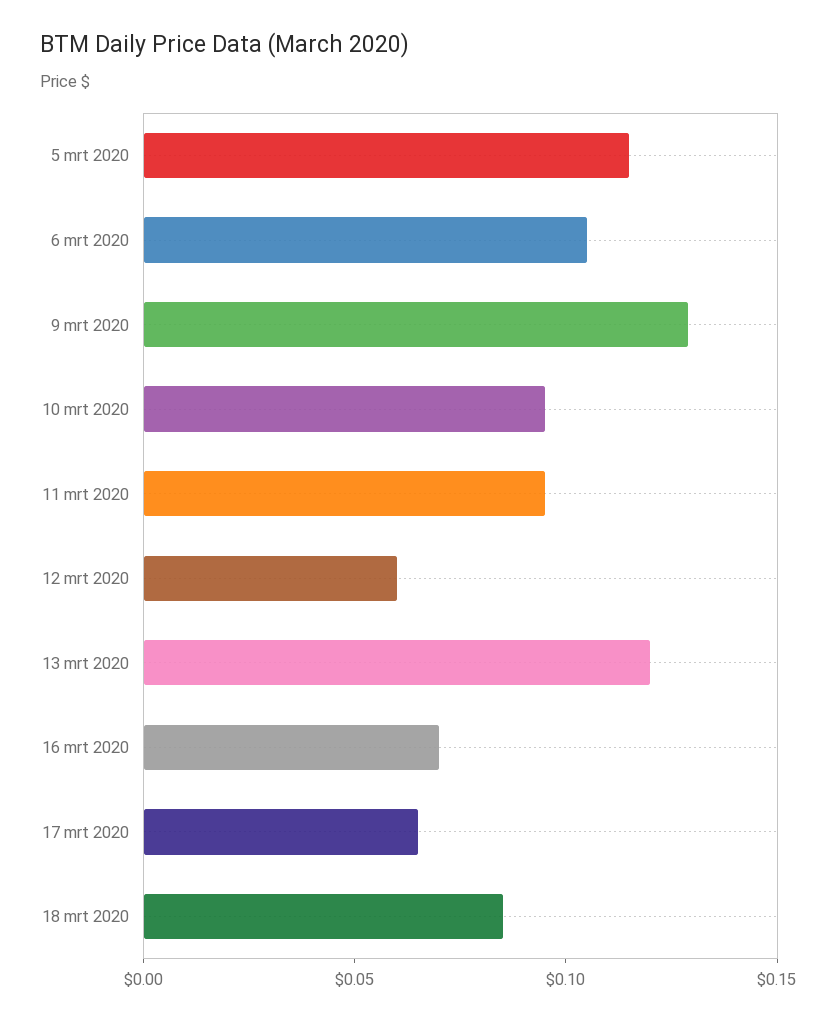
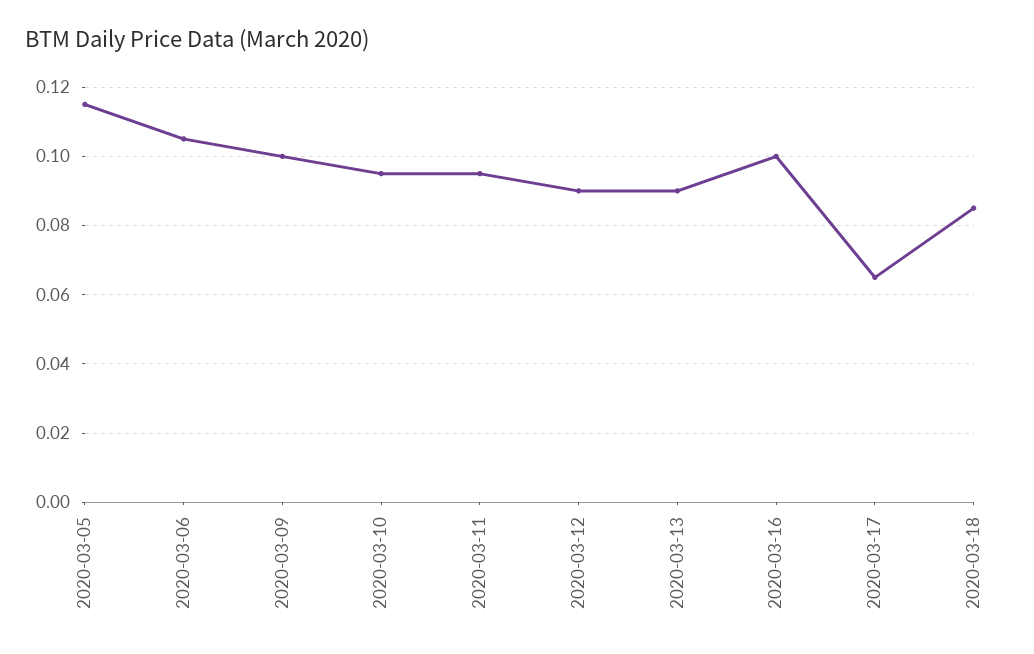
  {
    "5 mrt 2020": 0.115,
    "6 mrt 2020": 0.105,
-   "9 mrt 2020": 0.13,
+   "9 mrt 2020": 0.1,
    "10 mrt 2020": 0.095,
    "11 mrt 2020": 0.095,
-   "12 mrt 2020": 0.06,
+   "12 mrt 2020": 0.09,
-   "13 mrt 2020": 0.12,
+   "13 mrt 2020": 0.09,
-   "16 mrt 2020": 0.07,
+   "16 mrt 2020": 0.1,
    "17 mrt 2020": 0.065,
    "18 mrt 2020": 0.085
  }

